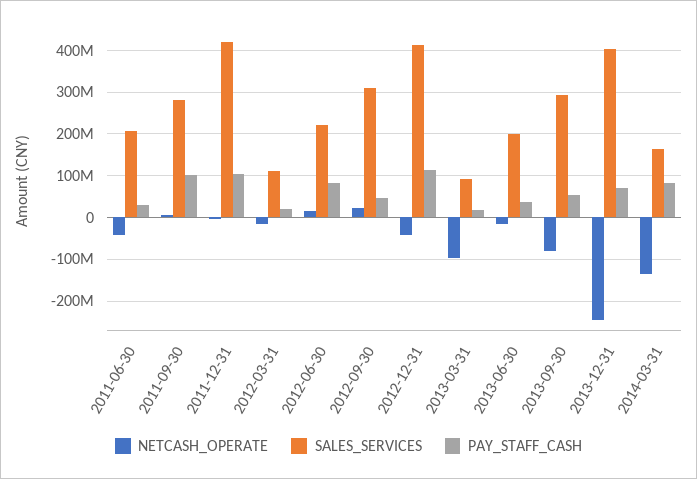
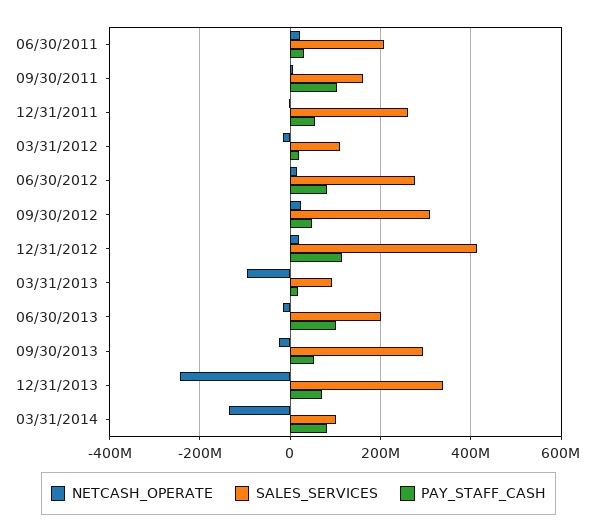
  {
    "NETCASH_OPERATE": {
-     "2011-06-30": -40000000,
+     "2011-06-30": 20000000,
      "2011-09-30": 0,
      "2011-12-31": 0,
      "2012-03-31": -20000000,
      "2012-06-30": 20000000,
      "2012-09-30": 20000000,
-     "2012-12-31": -40000000,
+     "2012-12-31": 20000000,
      "2013-03-31": -100000000,
      "2013-06-30": -20000000,
-     "2013-09-30": -80000000,
+     "2013-09-30": -20000000,
      "2013-12-31": -240000000,
      "2014-03-31": -140000000
    },
    "SALES_SERVICES": {
      "2011-06-30": 200000000,
-     "2011-09-30": 280000000,
+     "2011-09-30": 160000000,
-     "2011-12-31": 420000000,
+     "2011-12-31": 260000000,
      "2012-03-31": 120000000,
-     "2012-06-30": 220000000,
+     "2012-06-30": 280000000,
      "2012-09-30": 300000000,
      "2012-12-31": 420000000,
      "2013-03-31": 100000000,
      "2013-06-30": 200000000,
      "2013-09-30": 300000000,
-     "2013-12-31": 400000000,
+     "2013-12-31": 340000000,
-     "2014-03-31": 160000000
+     "2014-03-31": 100000000
    },
    "PAY_STAFF_CASH": {
      "2011-06-30": 40000000,
      "2011-09-30": 100000000,
-     "2011-12-31": 100000000,
+     "2011-12-31": 60000000,
      "2012-03-31": 20000000,
      "2012-06-30": 80000000,
      "2012-09-30": 40000000,
      "2012-12-31": 120000000,
      "2013-03-31": 20000000,
-     "2013-06-30": 40000000,
+     "2013-06-30": 100000000,
      "2013-09-30": 60000000,
      "2013-12-31": 80000000,
      "2014-03-31": 80000000
    }
  }

